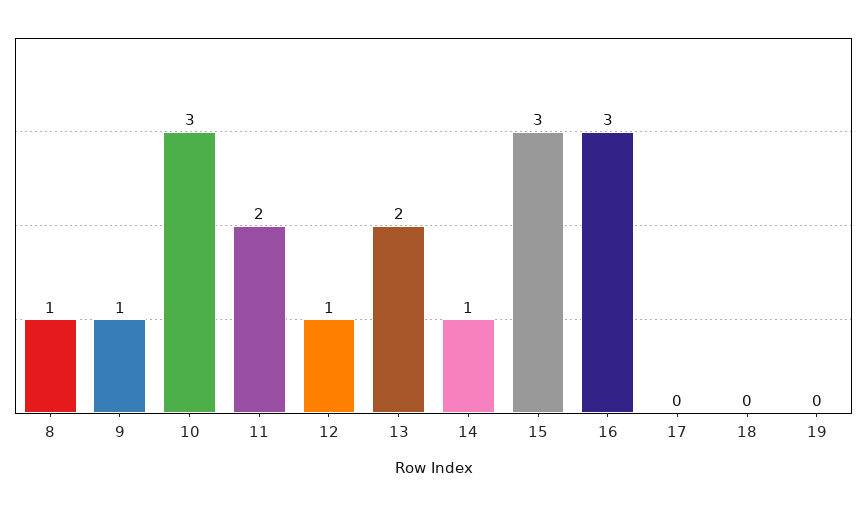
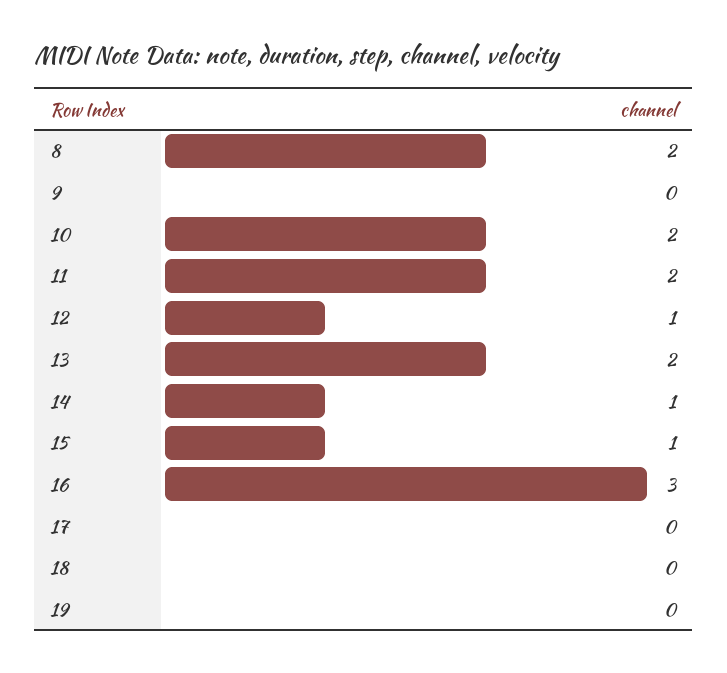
  {
-   "8": 1,
+   "8": 2,
-   "9": 1,
+   "9": 0,
-   "10": 3,
+   "10": 2,
    "11": 2,
    "12": 1,
    "13": 2,
    "14": 1,
-   "15": 3,
+   "15": 1,
    "16": 3,
    "17": 0,
    "18": 0,
    "19": 0
  }

